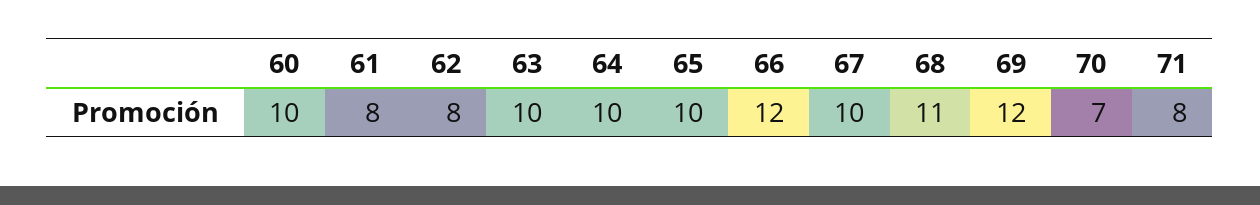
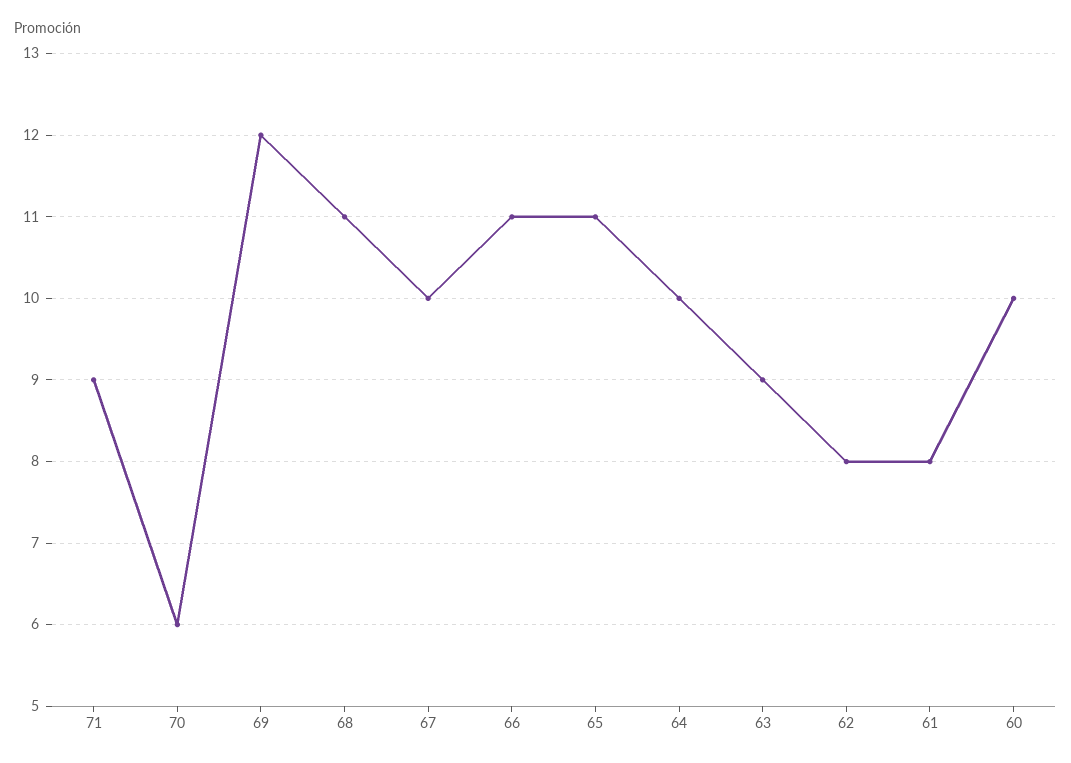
  {
    "60": 10,
    "61": 8,
    "62": 8,
-   "63": 10,
+   "63": 9,
    "64": 10,
-   "65": 10,
+   "65": 11,
-   "66": 12,
+   "66": 11,
    "67": 10,
    "68": 11,
    "69": 12,
-   "70": 7,
+   "70": 6,
-   "71": 8
+   "71": 9
  }

